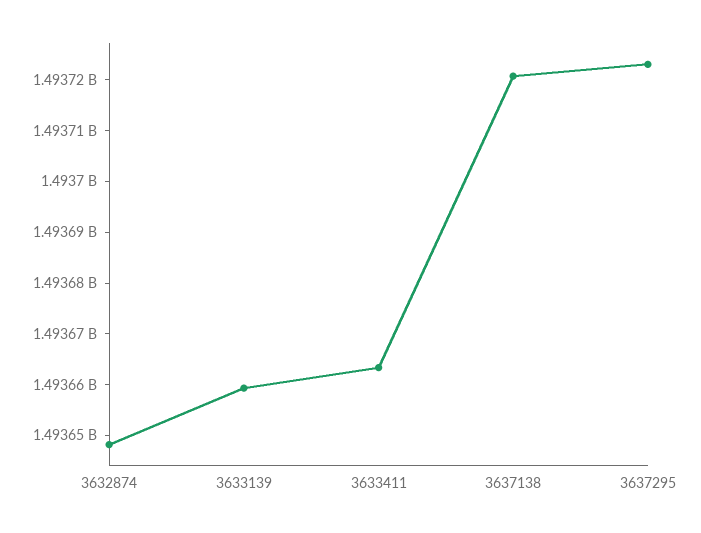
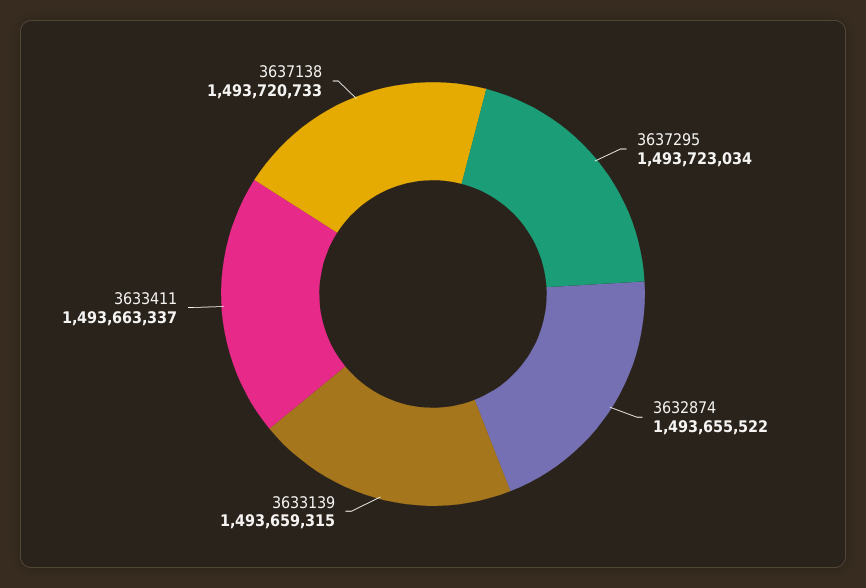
  {
-   "3632874": 1493648000,
+   "3632874": 1493655522,
    "3633139": 1493659315,
    "3633411": 1493663337,
    "3637138": 1493720733,
    "3637295": 1493723034
  }

